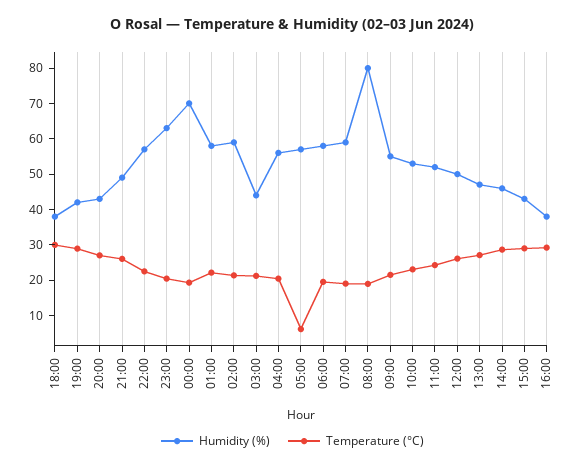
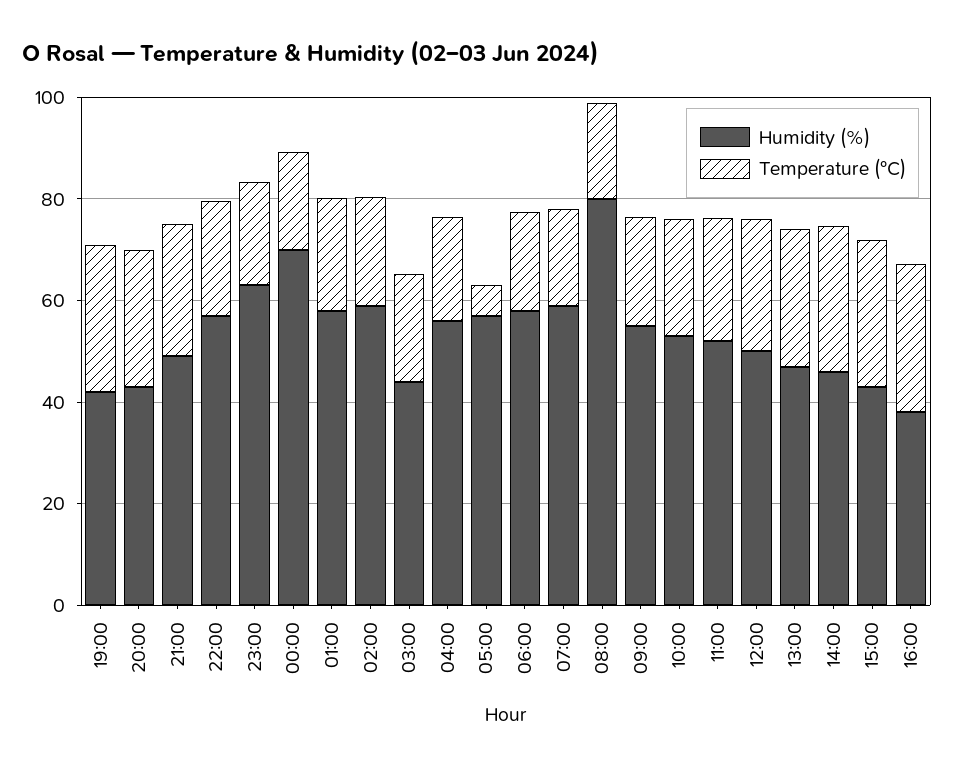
  {
    "Humidity (%)": {
-     "18:00": 37.5,
      "19:00": 42.5,
      "20:00": 42.5,
      "21:00": 50,
      "22:00": 57.5,
      "23:00": 62.5,
      "00:00": 70,
      "01:00": 57.5,
      "02:00": 60,
      "03:00": 45,
      "04:00": 55,
      "05:00": 57.5,
      "06:00": 57.5,
      "07:00": 60,
      "08:00": 80,
      "09:00": 55,
      "10:00": 52.5,
      "11:00": 52.5,
      "12:00": 50,
      "13:00": 47.5,
      "14:00": 45,
      "15:00": 42.5,
      "16:00": 37.5
    },
    "Temperature (°C)": {
-     "18:00": 30,
      "19:00": 30,
      "20:00": 27.5,
      "21:00": 25,
      "22:00": 22.5,
      "23:00": 20,
      "00:00": 20,
      "01:00": 22.5,
      "02:00": 22.5,
      "03:00": 20,
      "04:00": 20,
      "05:00": 5,
      "06:00": 20,
      "07:00": 20,
      "08:00": 20,
      "09:00": 22.5,
      "10:00": 22.5,
      "11:00": 25,
      "12:00": 25,
      "13:00": 27.5,
      "14:00": 27.5,
      "15:00": 30,
      "16:00": 30
    }
  }

